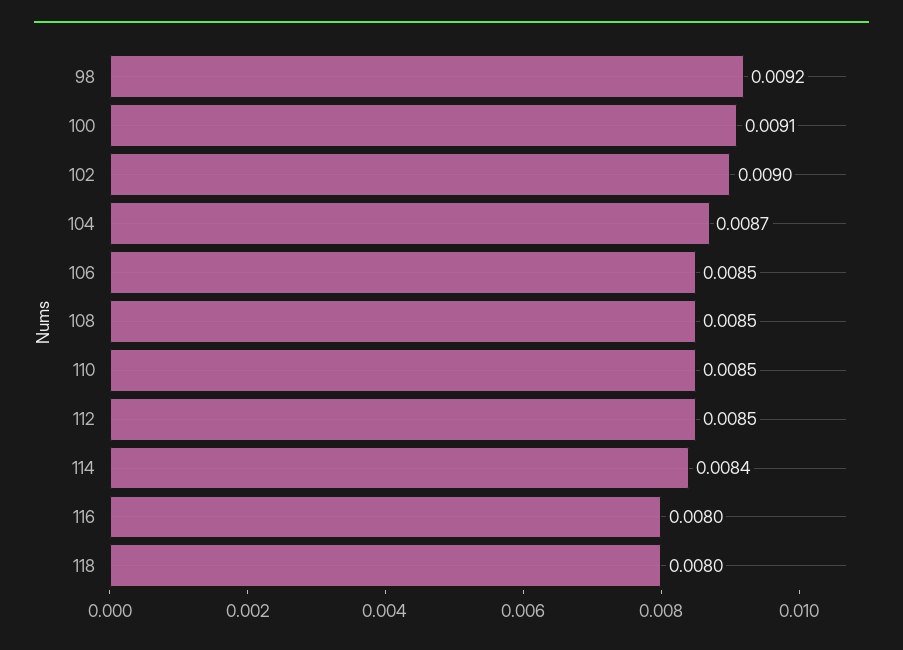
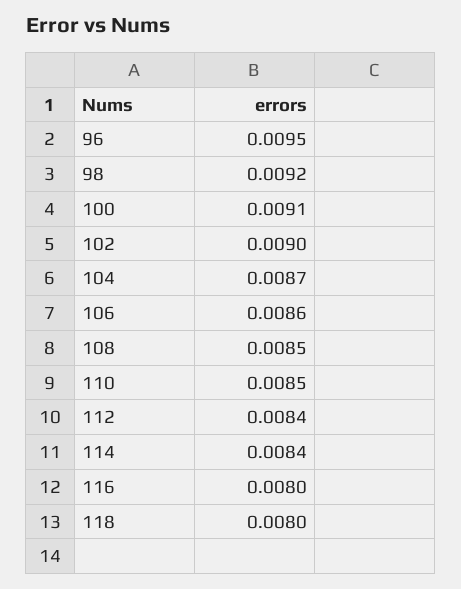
  {
    "98": 0.0092,
    "100": 0.0091,
    "102": 0.009,
    "104": 0.0087,
-   "106": 0.0085,
+   "106": 0.0086,
    "108": 0.0085,
    "110": 0.0085,
-   "112": 0.0085,
+   "112": 0.0084,
    "114": 0.0084,
    "116": 0.008,
-   "118": 0.008
+   "118": 0.008,
+   "96": 0.0095
  }

